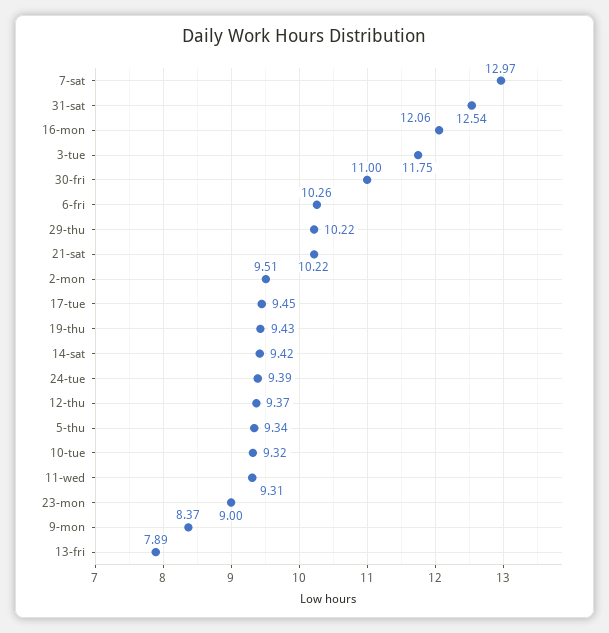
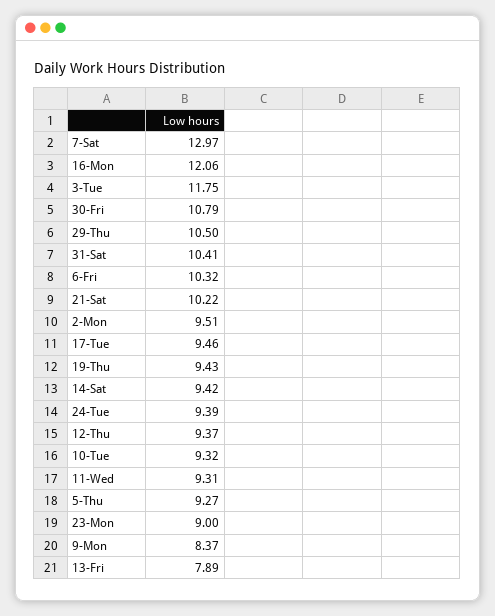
  {
    "7-sat": 12.97,
-   "31-sat": 12.54,
+   "31-sat": 10.41,
    "16-mon": 12.06,
    "3-tue": 11.75,
-   "30-fri": 11,
+   "30-fri": 10.79,
-   "6-fri": 10.26,
+   "6-fri": 10.32,
-   "29-thu": 10.22,
+   "29-thu": 10.5,
    "21-sat": 10.22,
    "2-mon": 9.51,
-   "17-tue": 9.45,
+   "17-tue": 9.46,
    "19-thu": 9.43,
    "14-sat": 9.42,
    "24-tue": 9.39,
    "12-thu": 9.37,
-   "5-thu": 9.34,
+   "5-thu": 9.27,
    "10-tue": 9.32,
    "11-wed": 9.31,
    "23-mon": 9,
    "9-mon": 8.37,
    "13-fri": 7.89
  }

